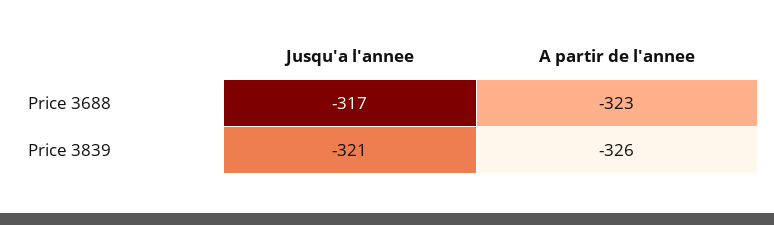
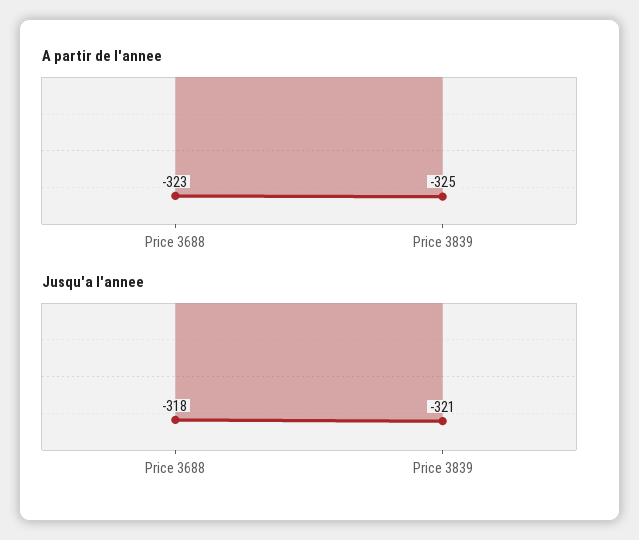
  {
    "Jusqu'a l'annee": {
-     "Price 3688": -317,
+     "Price 3688": -318,
      "Price 3839": -321
    },
    "A partir de l'annee": {
      "Price 3688": -323,
-     "Price 3839": -326
+     "Price 3839": -325
    }
  }

